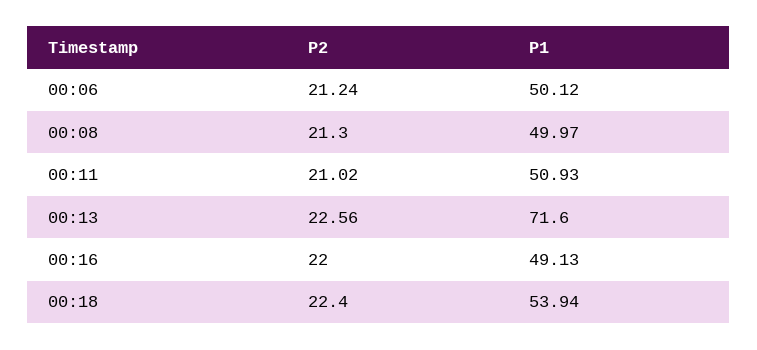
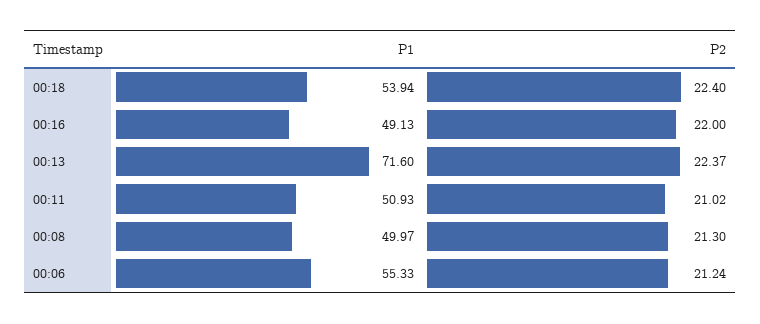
  {
    "P2": {
      "00:06": 21.24,
      "00:08": 21.3,
      "00:11": 21.02,
-     "00:13": 22.56,
+     "00:13": 22.37,
      "00:16": 22,
      "00:18": 22.4
    },
    "P1": {
-     "00:06": 50.12,
+     "00:06": 55.33,
      "00:08": 49.97,
      "00:11": 50.93,
      "00:13": 71.6,
      "00:16": 49.13,
      "00:18": 53.94
    }
  }

